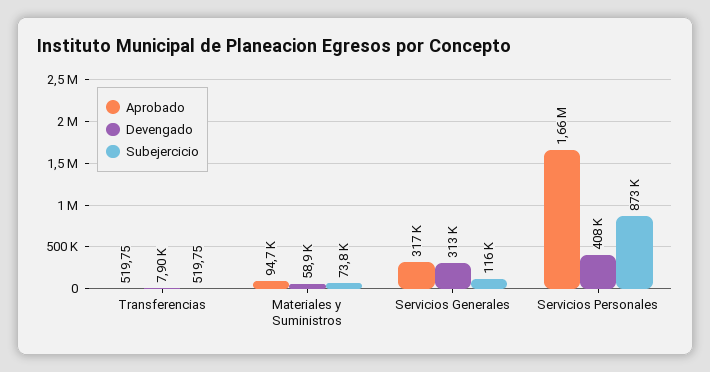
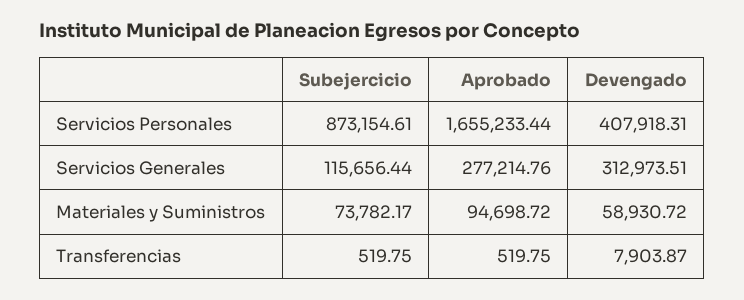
  {
    "Aprobado": {
      "Transferencias": 519.75,
      "Materiales y Suministros": 94698.72,
-     "Servicios Generales": 317000,
+     "Servicios Generales": 277214.76,
      "Servicios Personales": 1655233.44
    },
    "Devengado": {
      "Transferencias": 7903.87,
      "Materiales y Suministros": 58930.72,
      "Servicios Generales": 312973.51,
      "Servicios Personales": 407918.31
    },
    "Subejercicio": {
      "Transferencias": 519.75,
      "Materiales y Suministros": 73782.17,
      "Servicios Generales": 115656.44,
      "Servicios Personales": 873154.61
    }
  }

